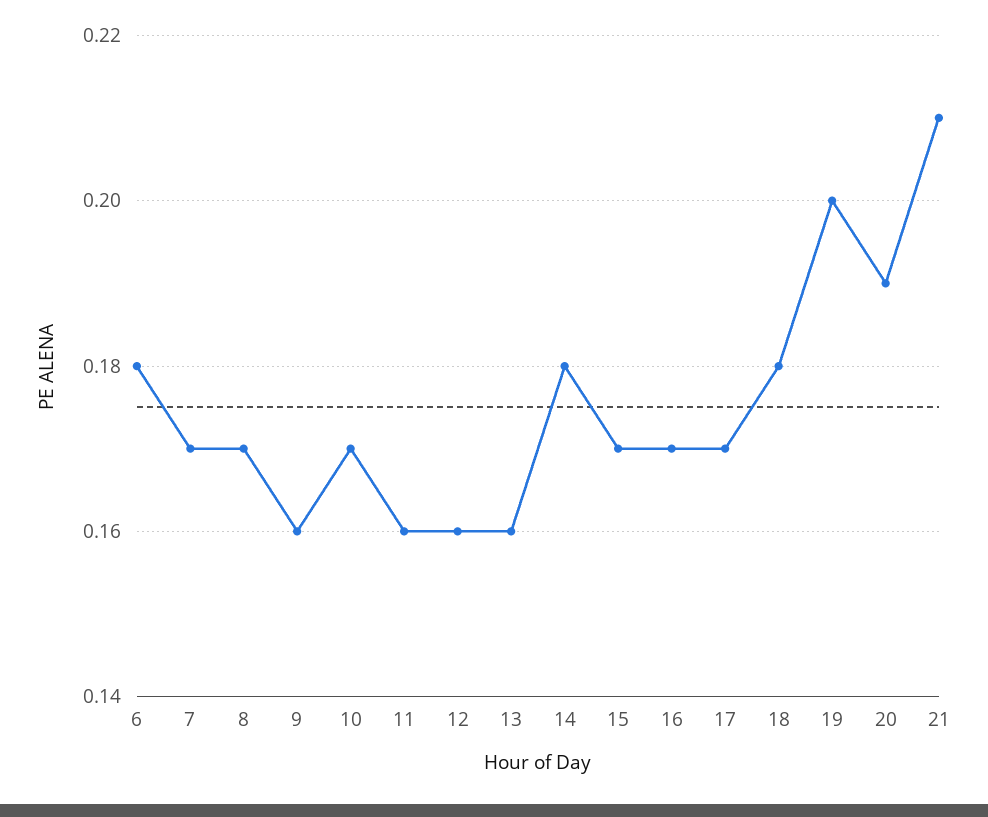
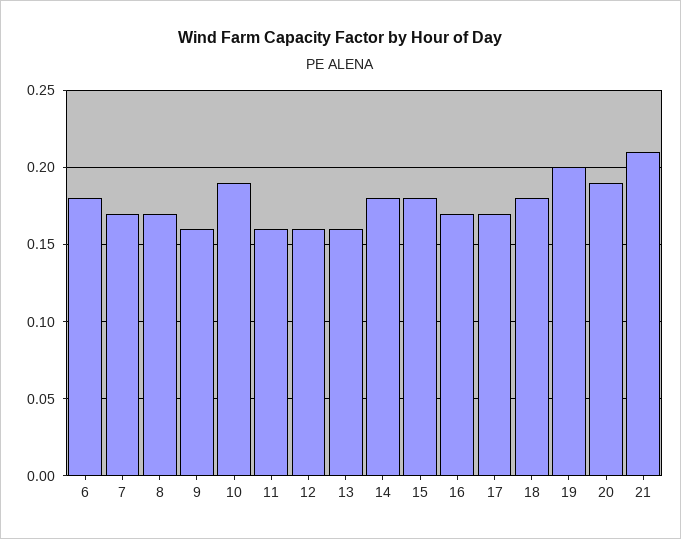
  {
    "6": 0.18,
    "7": 0.17,
    "8": 0.17,
    "9": 0.16,
-   "10": 0.17,
+   "10": 0.19,
    "11": 0.16,
    "12": 0.16,
    "13": 0.16,
    "14": 0.18,
-   "15": 0.17,
+   "15": 0.18,
    "16": 0.17,
    "17": 0.17,
    "18": 0.18,
    "19": 0.2,
    "20": 0.19,
    "21": 0.21
  }

